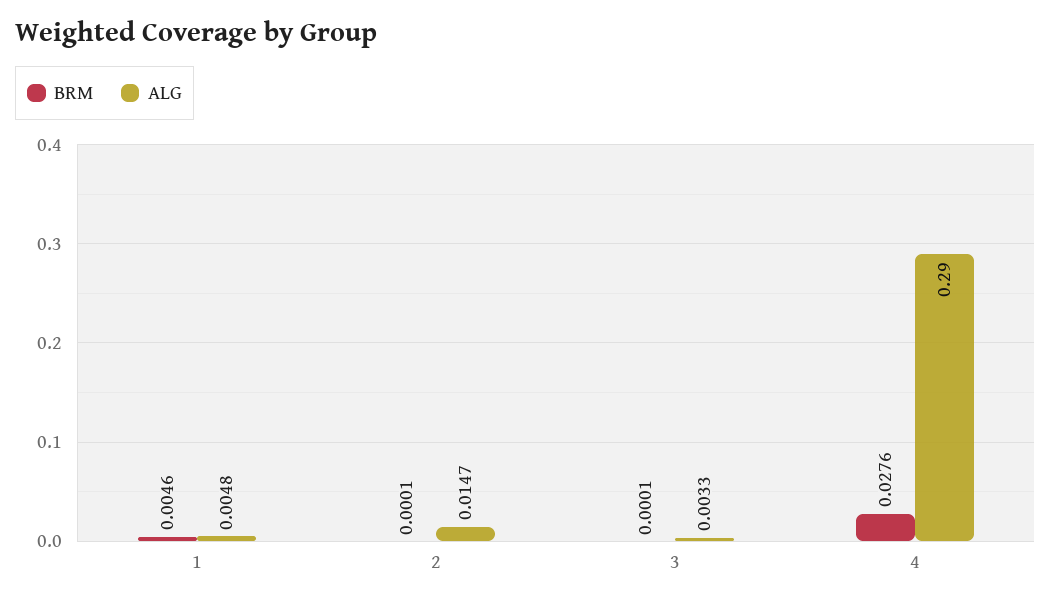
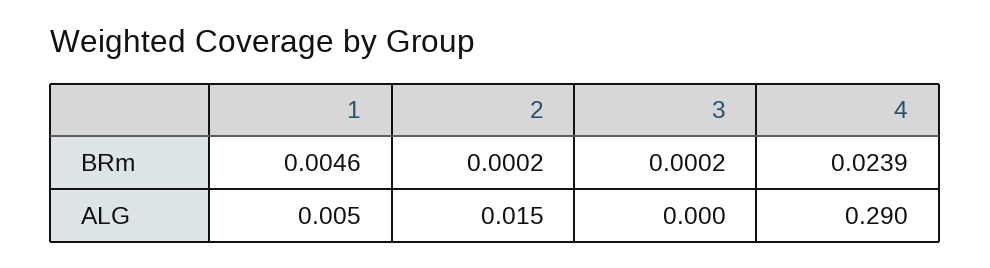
  {
    "BRM": {
      "1": 0.0046,
-     "2": 0.0001,
+     "2": 0.0002,
-     "3": 0.0001,
+     "3": 0.0002,
-     "4": 0.0276
+     "4": 0.0239
    },
    "ALG": {
      "1": 0.0048,
      "2": 0.0147,
-     "3": 0.0033,
+     "3": 0,
      "4": 0.29
    }
  }

